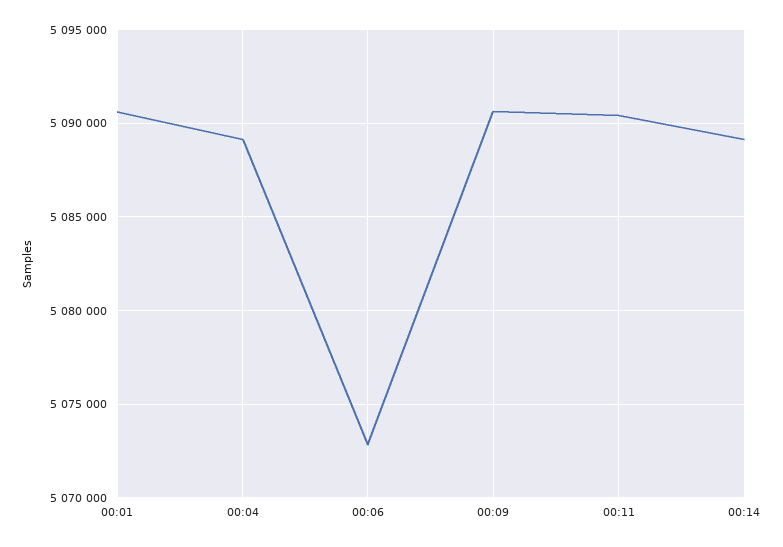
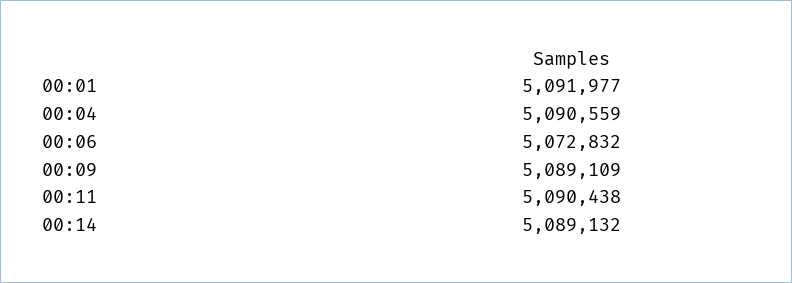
  {
-   "00:01": 5090500,
+   "00:01": 5091977,
-   "00:04": 5089000,
+   "00:04": 5090559,
    "00:06": 5072832,
-   "00:09": 5090500,
+   "00:09": 5089109,
    "00:11": 5090438,
    "00:14": 5089132
  }

